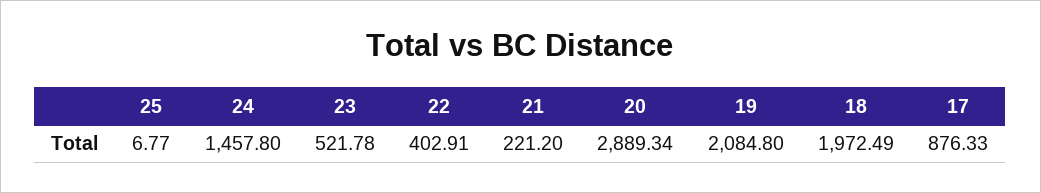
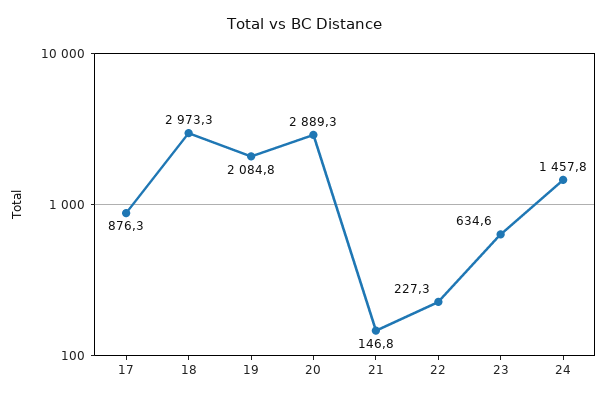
  {
-   "25": 6.77,
    "24": 1457.8,
-   "23": 521.78,
+   "23": 634.6,
-   "22": 402.91,
+   "22": 227.3,
-   "21": 221.2,
+   "21": 146.8,
    "20": 2889.34,
    "19": 2084.8,
-   "18": 1972.49,
+   "18": 2973.3,
    "17": 876.33
  }

